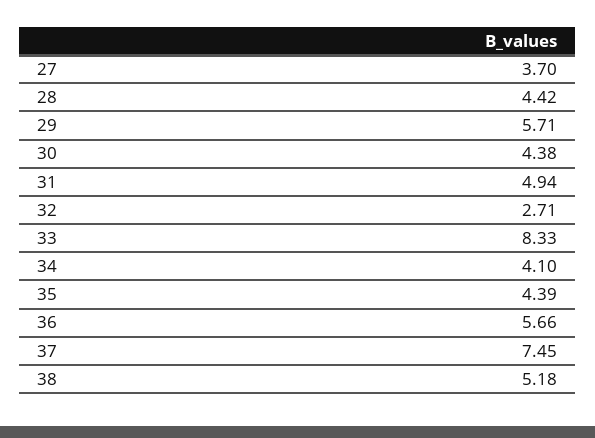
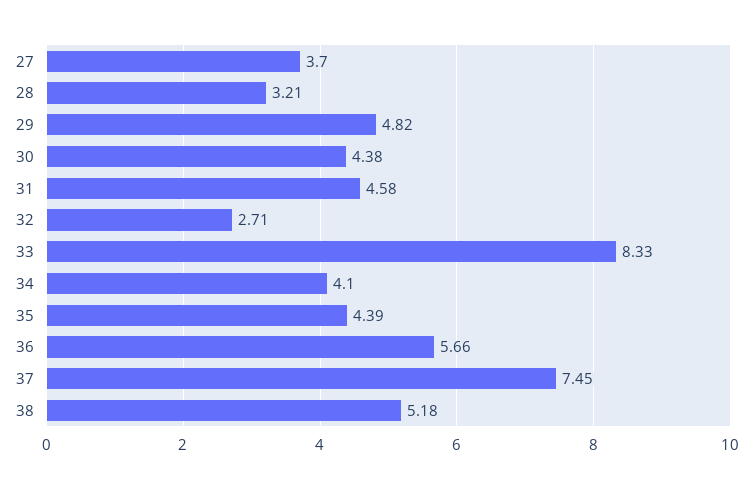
  {
    "27": 3.7,
-   "28": 4.42,
+   "28": 3.21,
-   "29": 5.71,
+   "29": 4.82,
    "30": 4.38,
-   "31": 4.94,
+   "31": 4.58,
    "32": 2.71,
    "33": 8.33,
    "34": 4.1,
    "35": 4.39,
    "36": 5.66,
    "37": 7.45,
    "38": 5.18
  }

